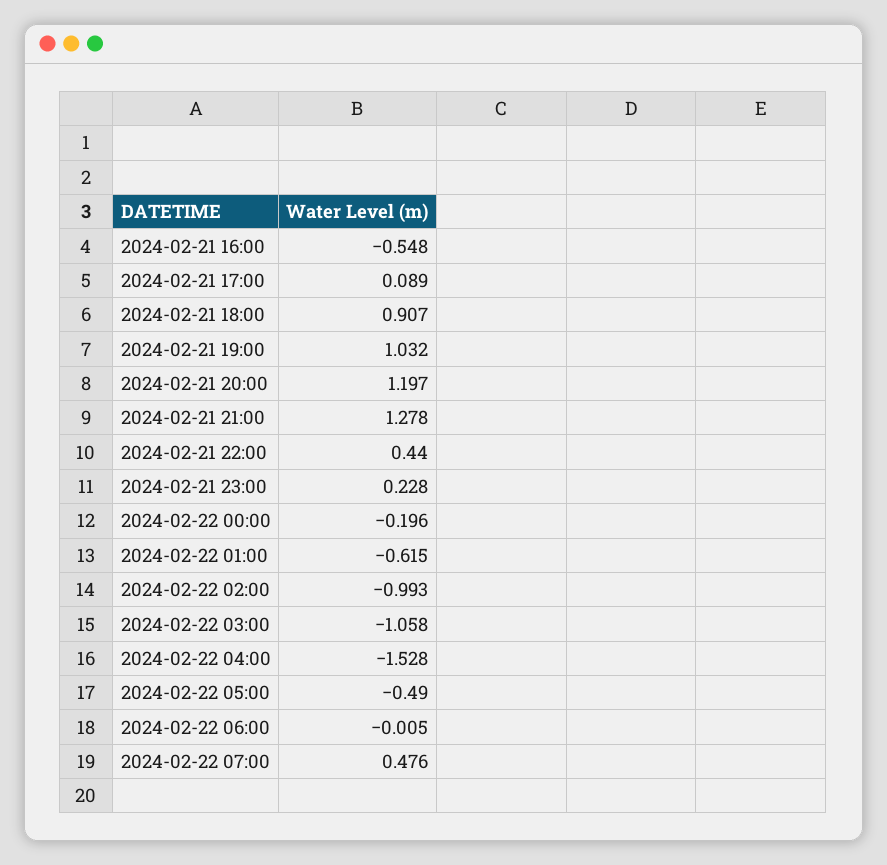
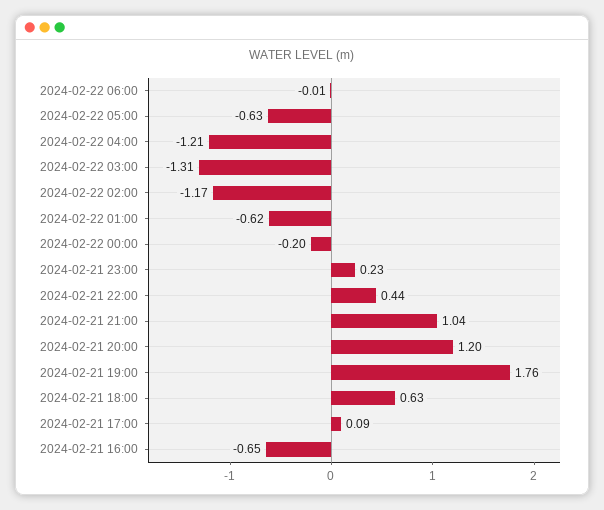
  {
-   "2024-02-21 16:00": -0.548,
+   "2024-02-21 16:00": -0.65,
    "2024-02-21 17:00": 0.089,
-   "2024-02-21 18:00": 0.907,
+   "2024-02-21 18:00": 0.63,
-   "2024-02-21 19:00": 1.032,
+   "2024-02-21 19:00": 1.76,
    "2024-02-21 20:00": 1.197,
-   "2024-02-21 21:00": 1.278,
+   "2024-02-21 21:00": 1.04,
    "2024-02-21 22:00": 0.44,
    "2024-02-21 23:00": 0.228,
    "2024-02-22 00:00": -0.196,
    "2024-02-22 01:00": -0.615,
-   "2024-02-22 02:00": -0.993,
+   "2024-02-22 02:00": -1.17,
-   "2024-02-22 03:00": -1.058,
+   "2024-02-22 03:00": -1.31,
-   "2024-02-22 04:00": -1.528,
+   "2024-02-22 04:00": -1.21,
-   "2024-02-22 05:00": -0.49,
+   "2024-02-22 05:00": -0.63,
-   "2024-02-22 06:00": -0.005,
+   "2024-02-22 06:00": -0.005
-   "2024-02-22 07:00": 0.476
  }

